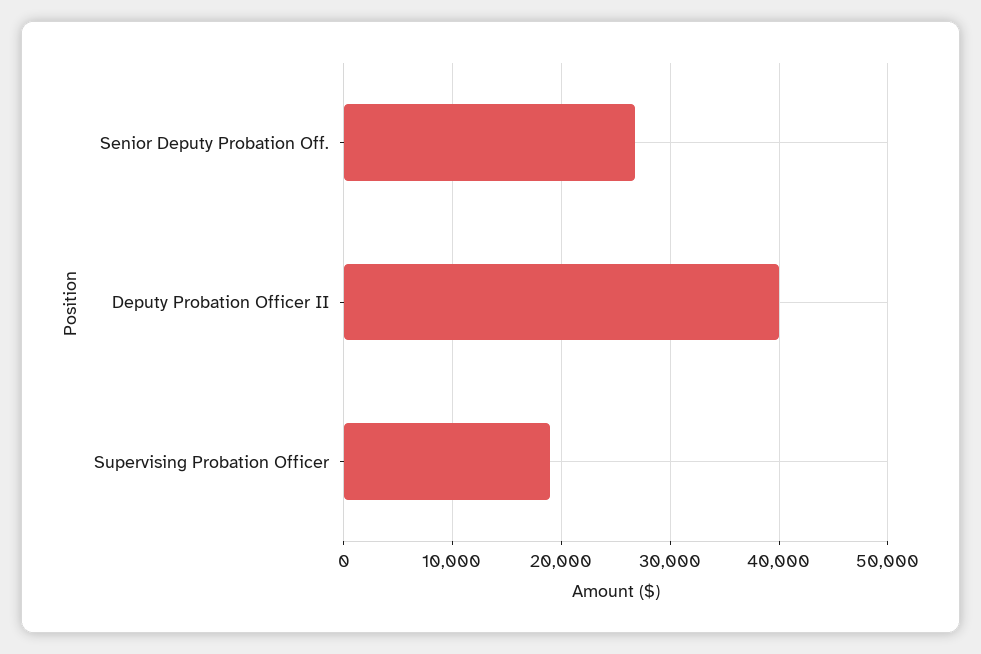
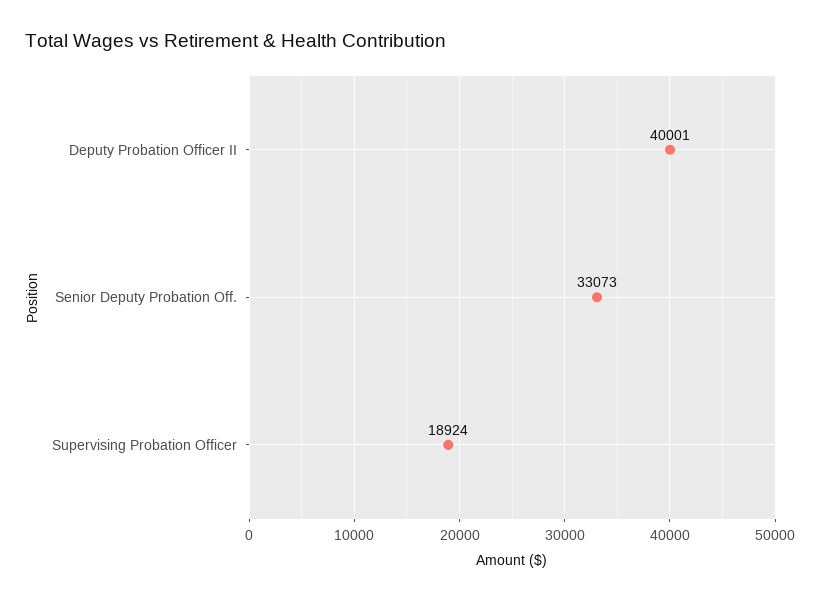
  {
-   "Senior Deputy Probation Off.": 27000,
+   "Senior Deputy Probation Off.": 33073,
    "Deputy Probation Officer II": 40001,
    "Supervising Probation Officer": 18924
  }

